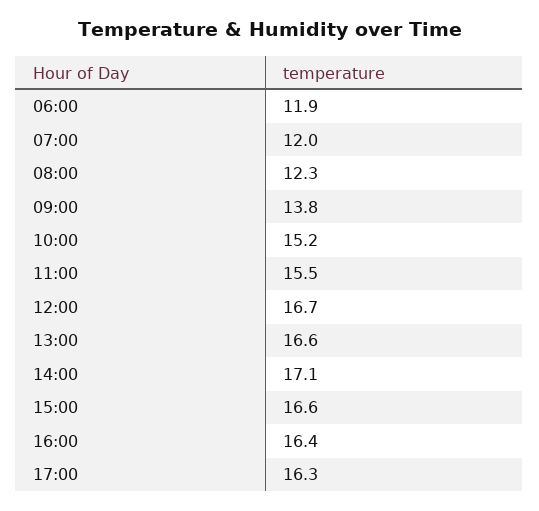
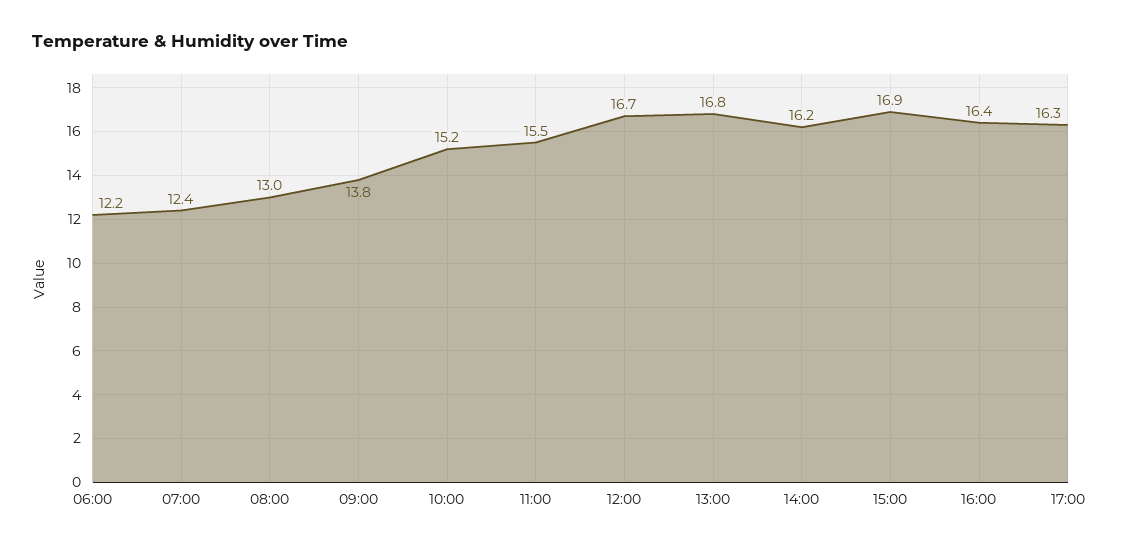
  {
-   "06:00": 11.9,
+   "06:00": 12.2,
-   "07:00": 12,
+   "07:00": 12.4,
-   "08:00": 12.3,
+   "08:00": 13,
    "09:00": 13.8,
    "10:00": 15.2,
    "11:00": 15.5,
    "12:00": 16.7,
-   "13:00": 16.6,
+   "13:00": 16.8,
-   "14:00": 17.1,
+   "14:00": 16.2,
-   "15:00": 16.6,
+   "15:00": 16.9,
    "16:00": 16.4,
    "17:00": 16.3
  }

